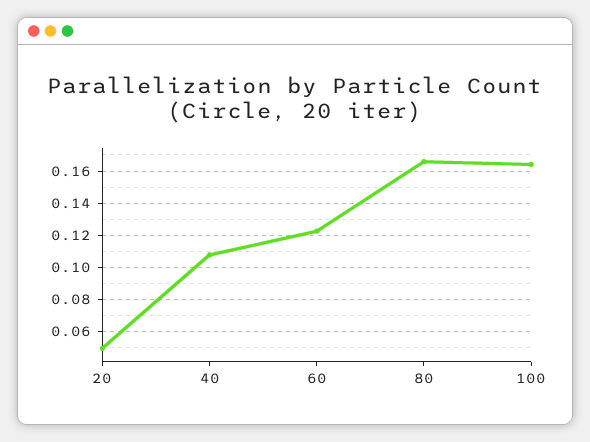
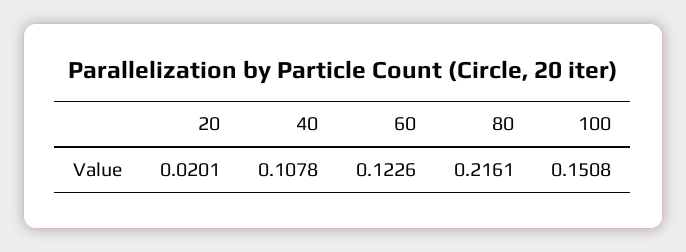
  {
-   "20": 0.05,
+   "20": 0.0201,
    "40": 0.1078,
    "60": 0.1226,
-   "80": 0.165,
+   "80": 0.2161,
-   "100": 0.165
+   "100": 0.1508
  }

